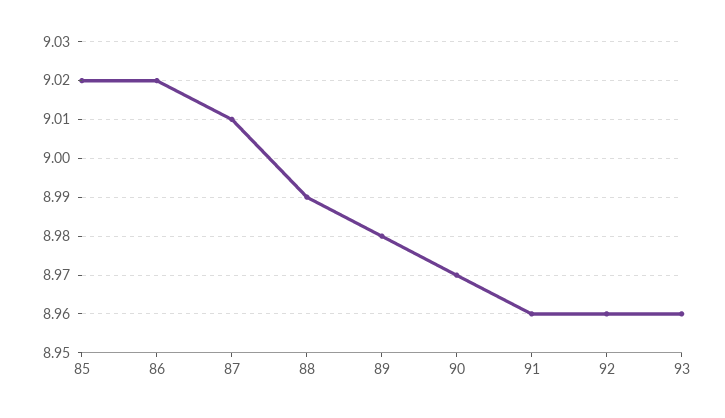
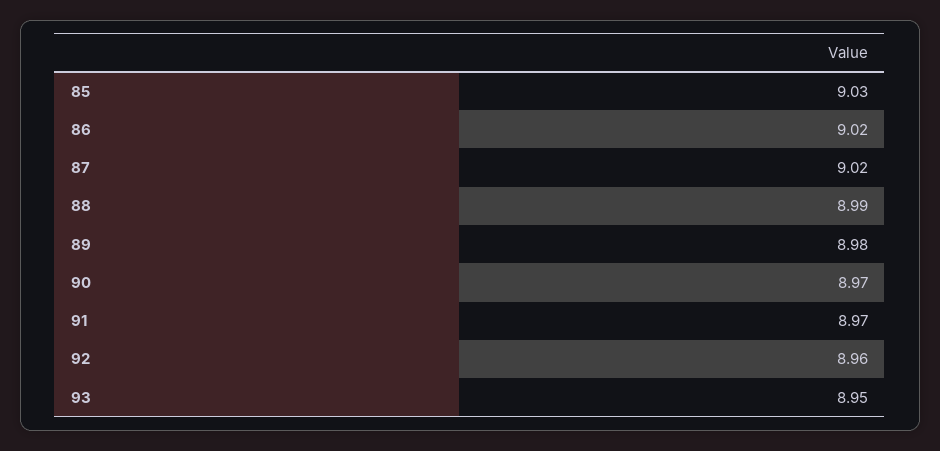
  {
-   "85": 9.02,
+   "85": 9.03,
    "86": 9.02,
-   "87": 9.01,
+   "87": 9.02,
    "88": 8.99,
    "89": 8.98,
    "90": 8.97,
-   "91": 8.96,
+   "91": 8.97,
    "92": 8.96,
-   "93": 8.96
+   "93": 8.95
  }

